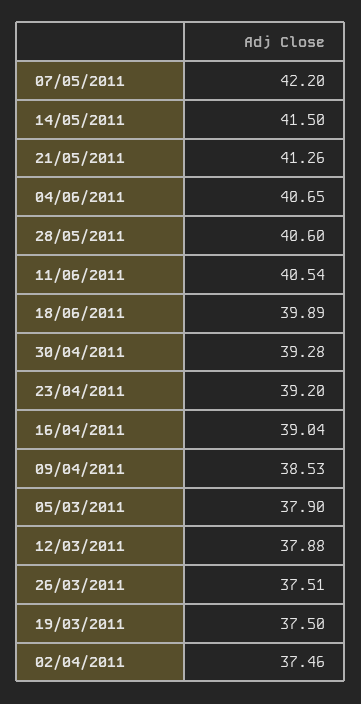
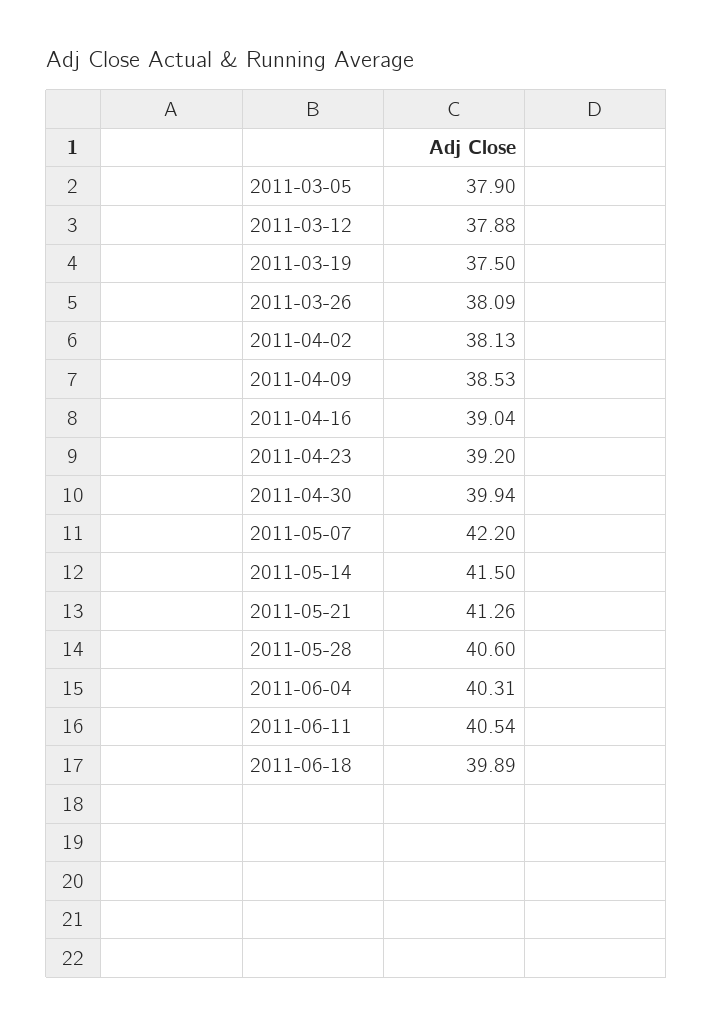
  {
    "07/05/2011": 42.2,
    "14/05/2011": 41.5,
    "21/05/2011": 41.26,
-   "04/06/2011": 40.65,
+   "04/06/2011": 40.31,
    "28/05/2011": 40.6,
    "11/06/2011": 40.54,
    "18/06/2011": 39.89,
-   "30/04/2011": 39.28,
+   "30/04/2011": 39.94,
    "23/04/2011": 39.2,
    "16/04/2011": 39.04,
    "09/04/2011": 38.53,
    "05/03/2011": 37.9,
    "12/03/2011": 37.88,
-   "26/03/2011": 37.51,
+   "26/03/2011": 38.09,
    "19/03/2011": 37.5,
-   "02/04/2011": 37.46
+   "02/04/2011": 38.13
  }

